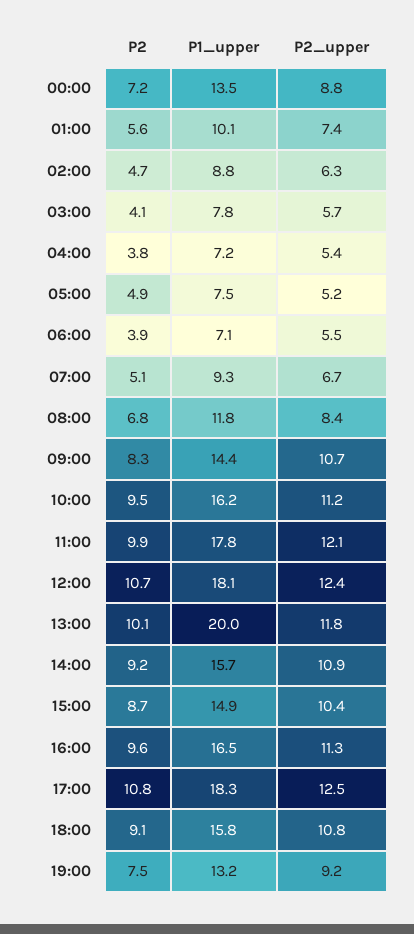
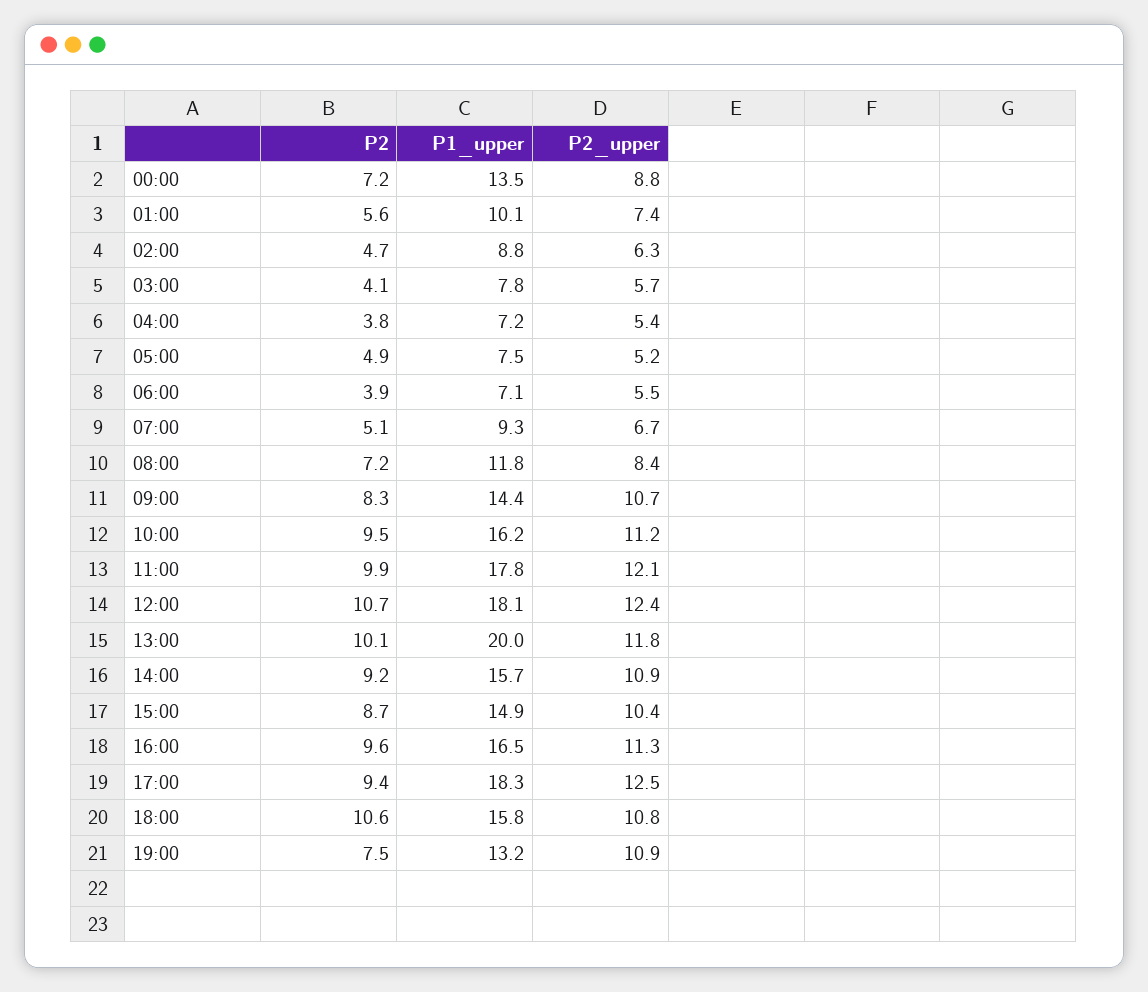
  {
    "P2": {
      "00:00": 7.2,
      "01:00": 5.6,
      "02:00": 4.7,
      "03:00": 4.1,
      "04:00": 3.8,
      "05:00": 4.9,
      "06:00": 3.9,
      "07:00": 5.1,
-     "08:00": 6.8,
+     "08:00": 7.2,
      "09:00": 8.3,
      "10:00": 9.5,
      "11:00": 9.9,
      "12:00": 10.7,
      "13:00": 10.1,
      "14:00": 9.2,
      "15:00": 8.7,
      "16:00": 9.6,
-     "17:00": 10.8,
+     "17:00": 9.4,
-     "18:00": 9.1,
+     "18:00": 10.6,
      "19:00": 7.5
    },
    "P1_upper": {
      "00:00": 13.5,
      "01:00": 10.1,
      "02:00": 8.8,
      "03:00": 7.8,
      "04:00": 7.2,
      "05:00": 7.5,
      "06:00": 7.1,
      "07:00": 9.3,
      "08:00": 11.8,
      "09:00": 14.4,
      "10:00": 16.2,
      "11:00": 17.8,
      "12:00": 18.1,
      "13:00": 20,
      "14:00": 15.7,
      "15:00": 14.9,
      "16:00": 16.5,
      "17:00": 18.3,
      "18:00": 15.8,
      "19:00": 13.2
    },
    "P2_upper": {
      "00:00": 8.8,
      "01:00": 7.4,
      "02:00": 6.3,
      "03:00": 5.7,
      "04:00": 5.4,
      "05:00": 5.2,
      "06:00": 5.5,
      "07:00": 6.7,
      "08:00": 8.4,
      "09:00": 10.7,
      "10:00": 11.2,
      "11:00": 12.1,
      "12:00": 12.4,
      "13:00": 11.8,
      "14:00": 10.9,
      "15:00": 10.4,
      "16:00": 11.3,
      "17:00": 12.5,
      "18:00": 10.8,
-     "19:00": 9.2
+     "19:00": 10.9
    }
  }

